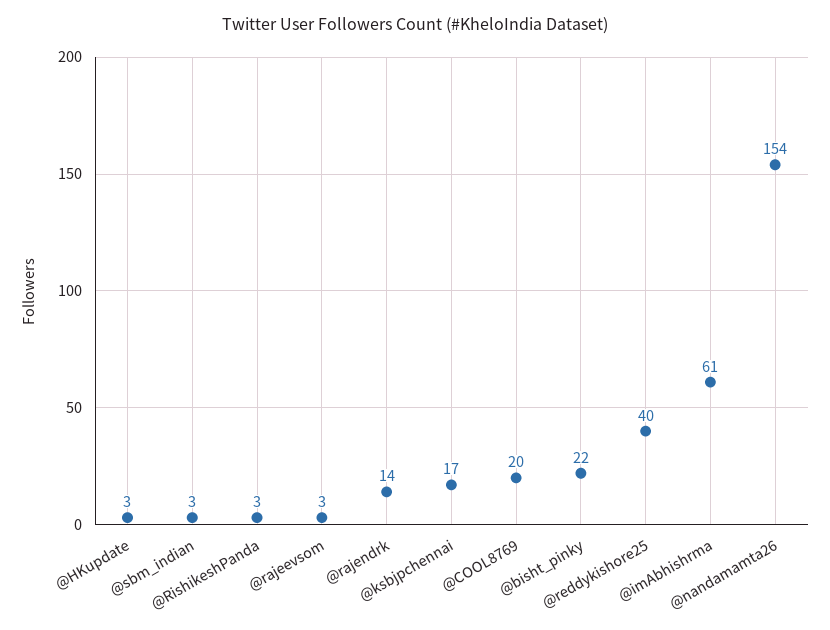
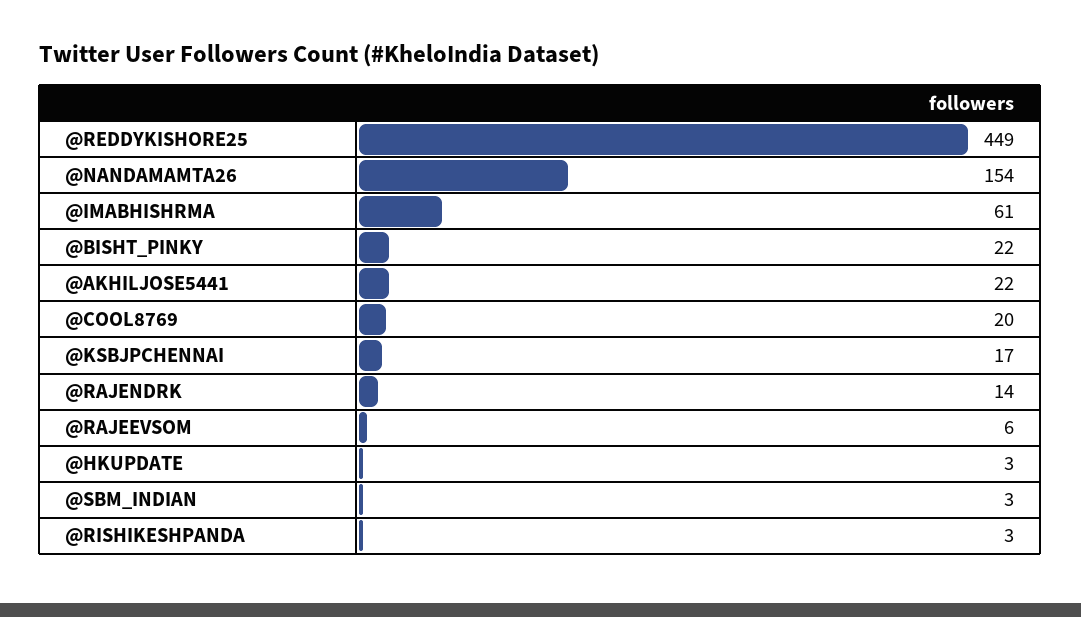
  {
    "@HKupdate": 3,
    "@sbm_indian": 3,
    "@RishikeshPanda": 3,
-   "@rajeevsom": 3,
+   "@rajeevsom": 6,
    "@rajendrk": 14,
    "@ksbjpchennai": 17,
    "@COOL8769": 20,
    "@bisht_pinky": 22,
-   "@reddykishore25": 40,
+   "@reddykishore25": 449,
    "@imAbhishrma": 61,
-   "@nandamamta26": 154
+   "@nandamamta26": 154,
+   "@AKHILJOSE5441": 22
  }

